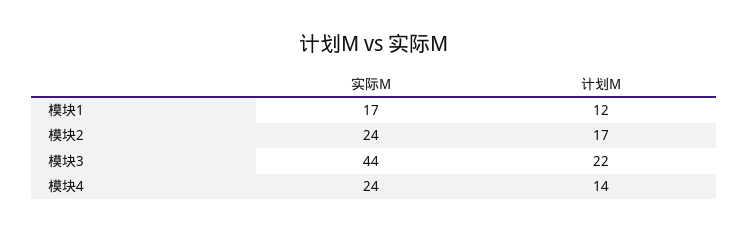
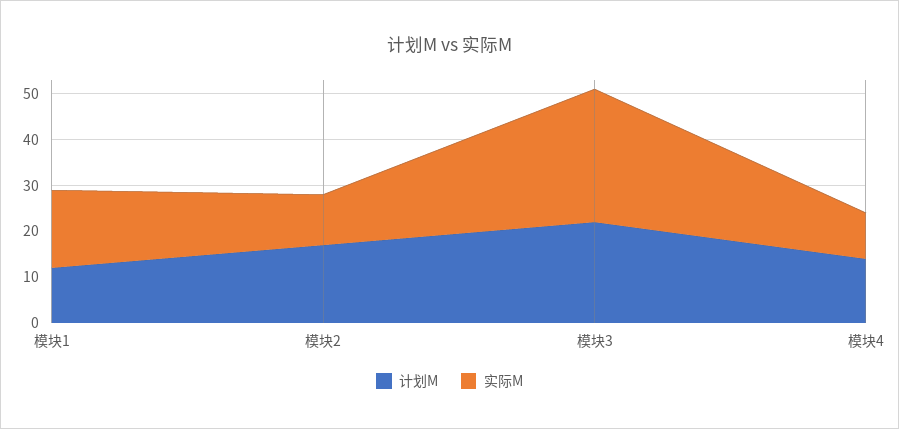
  {
    "实际M": {
      "模块1": 17,
-     "模块2": 24,
+     "模块2": 10,
-     "模块3": 44,
+     "模块3": 30,
-     "模块4": 24
+     "模块4": 10
    },
    "计划M": {
      "模块1": 12,
      "模块2": 17,
      "模块3": 22,
      "模块4": 14
    }
  }

